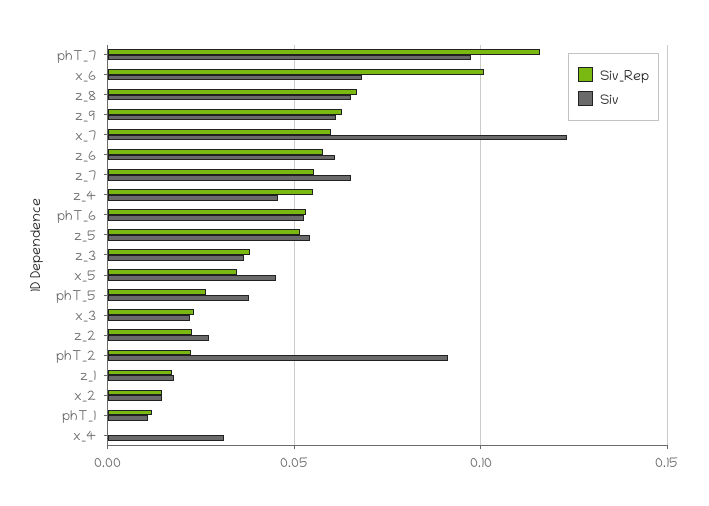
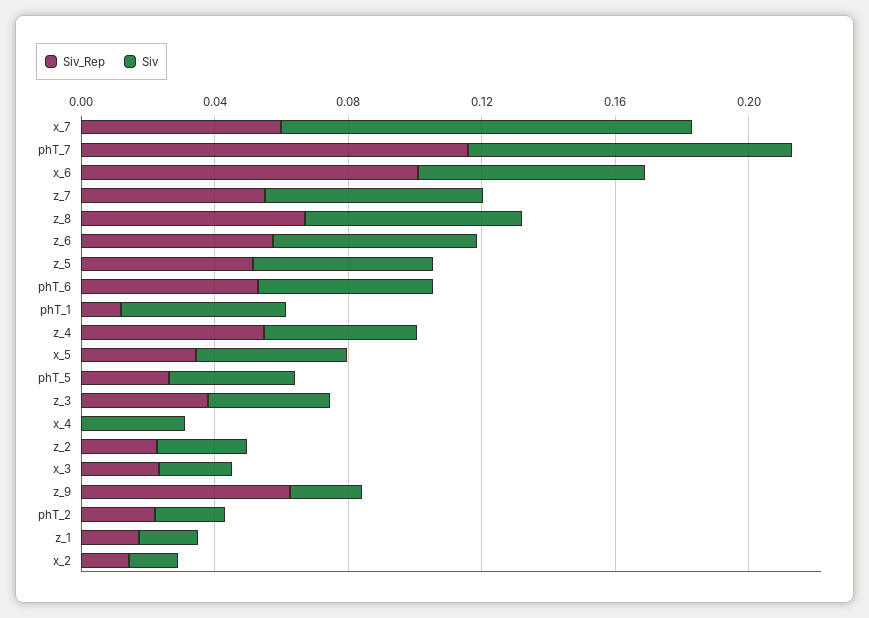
  {
    "Siv_Rep": {
      "phT_7": 0.115,
      "x_6": 0.1,
      "z_8": 0.065,
      "z_9": 0.065,
      "x_7": 0.06,
      "z_6": 0.06,
      "z_7": 0.055,
      "z_4": 0.055,
      "phT_6": 0.055,
      "z_5": 0.05,
      "z_3": 0.04,
      "x_5": 0.035,
      "phT_5": 0.025,
      "x_3": 0.025,
      "z_2": 0.025,
      "phT_2": 0.02,
      "z_1": 0.015,
      "x_2": 0.015,
      "phT_1": 0.01,
      "x_4": 0
    },
    "Siv": {
      "phT_7": 0.095,
      "x_6": 0.07,
      "z_8": 0.065,
-     "z_9": 0.06,
+     "z_9": 0.02,
      "x_7": 0.125,
      "z_6": 0.06,
      "z_7": 0.065,
      "z_4": 0.045,
      "phT_6": 0.055,
      "z_5": 0.055,
      "z_3": 0.035,
      "x_5": 0.045,
      "phT_5": 0.04,
      "x_3": 0.02,
      "z_2": 0.025,
-     "phT_2": 0.09,
+     "phT_2": 0.02,
      "z_1": 0.02,
      "x_2": 0.015,
-     "phT_1": 0.01,
+     "phT_1": 0.05,
      "x_4": 0.03
    }
  }

